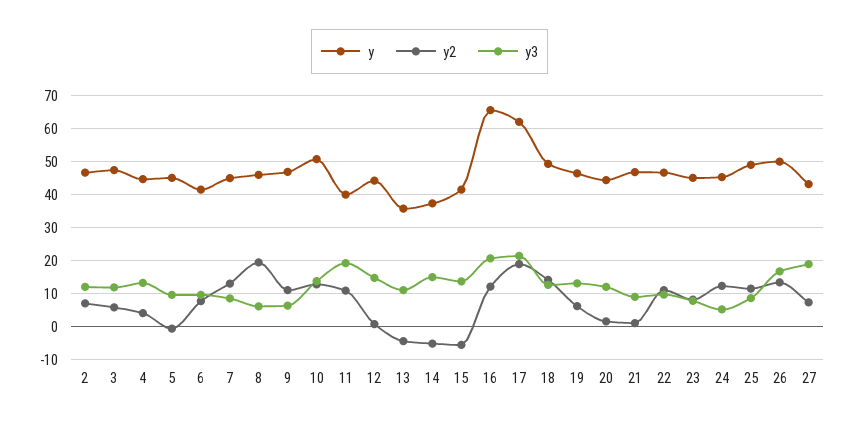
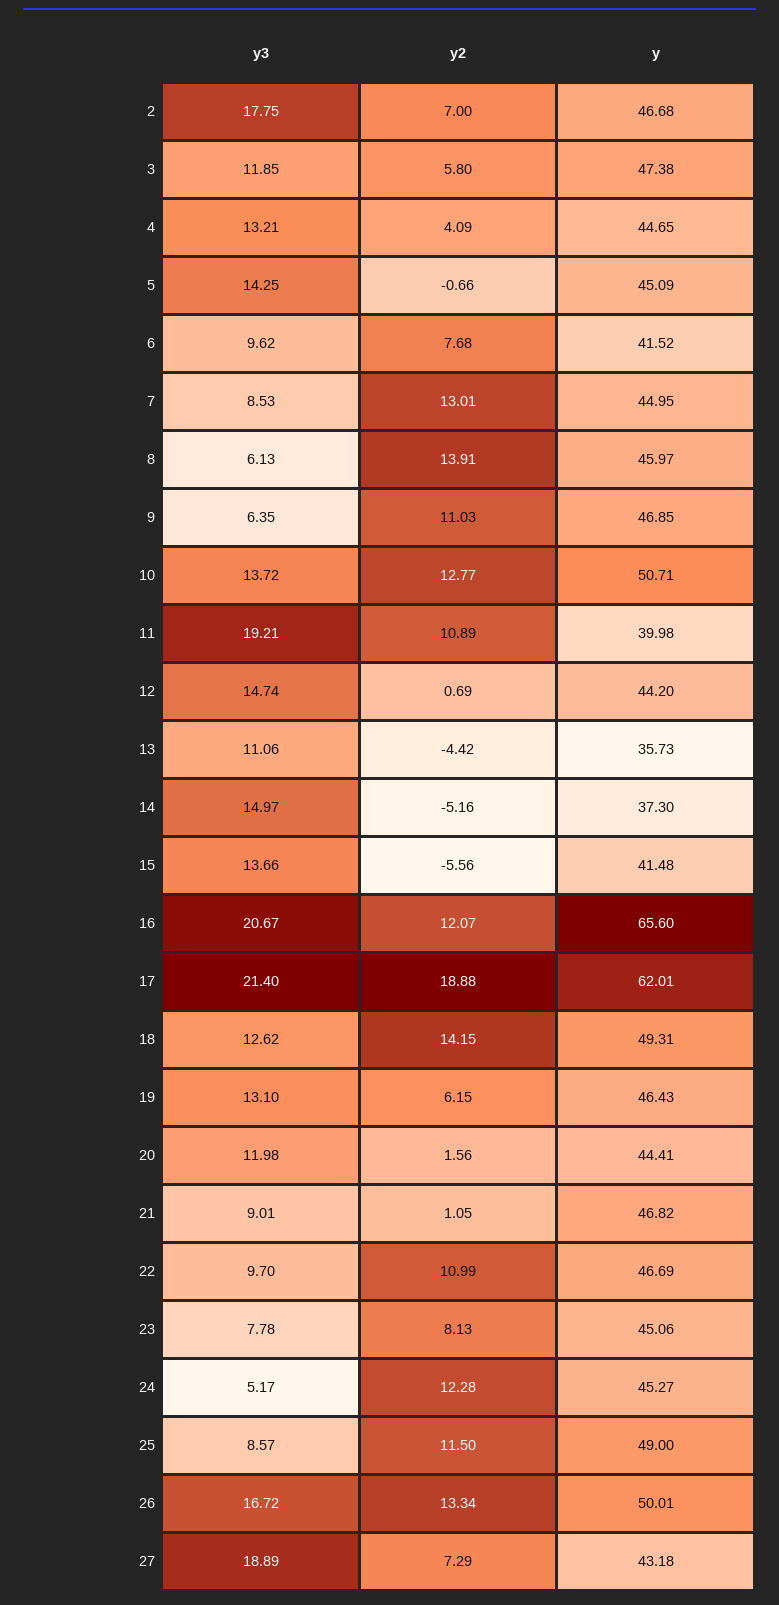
  {
    "y": {
      "2": 46.68,
      "3": 47.38,
      "4": 44.65,
      "5": 45.09,
      "6": 41.52,
      "7": 44.95,
      "8": 45.97,
      "9": 46.85,
      "10": 50.71,
      "11": 39.98,
      "12": 44.2,
      "13": 35.73,
      "14": 37.3,
      "15": 41.48,
      "16": 65.6,
      "17": 62.01,
      "18": 49.31,
      "19": 46.43,
      "20": 44.41,
      "21": 46.82,
      "22": 46.69,
      "23": 45.06,
      "24": 45.27,
      "25": 49,
      "26": 50.01,
      "27": 43.18
    },
    "y2": {
      "2": 7,
      "3": 5.8,
      "4": 4.09,
      "5": -0.66,
      "6": 7.68,
      "7": 13.01,
-     "8": 20,
+     "8": 13.91,
      "9": 11.03,
      "10": 12.77,
      "11": 10.89,
      "12": 0.69,
      "13": -4.42,
      "14": -5.16,
      "15": -5.56,
      "16": 12.07,
      "17": 18.88,
      "18": 14.15,
      "19": 6.15,
      "20": 1.56,
      "21": 1.05,
      "22": 10.99,
      "23": 8.13,
      "24": 12.28,
      "25": 11.5,
      "26": 13.34,
      "27": 7.29
    },
    "y3": {
-     "2": 12,
+     "2": 17.75,
      "3": 11.85,
      "4": 13.21,
-     "5": 10,
+     "5": 14.25,
      "6": 9.62,
      "7": 8.53,
      "8": 6.13,
      "9": 6.35,
      "10": 13.72,
      "11": 19.21,
      "12": 14.74,
      "13": 11.06,
      "14": 14.97,
      "15": 13.66,
      "16": 20.67,
      "17": 21.4,
      "18": 12.62,
      "19": 13.1,
      "20": 11.98,
      "21": 9.01,
      "22": 9.7,
      "23": 7.78,
      "24": 5.17,
      "25": 8.57,
      "26": 16.72,
      "27": 18.89
    }
  }

